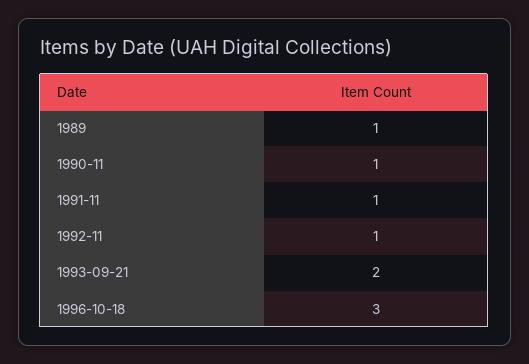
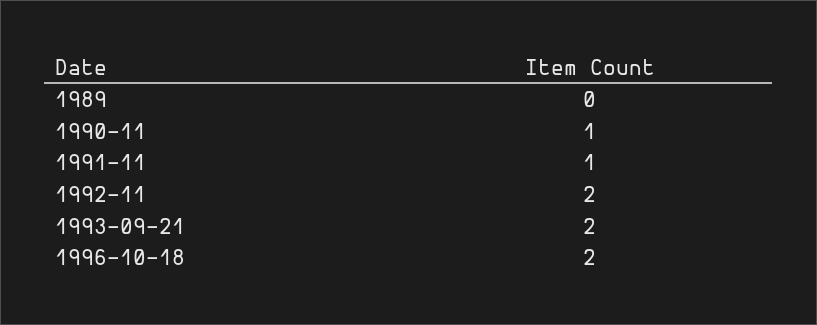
  {
-   "1989": 1,
+   "1989": 0,
    "1990-11": 1,
    "1991-11": 1,
-   "1992-11": 1,
+   "1992-11": 2,
    "1993-09-21": 2,
-   "1996-10-18": 3
+   "1996-10-18": 2
  }

